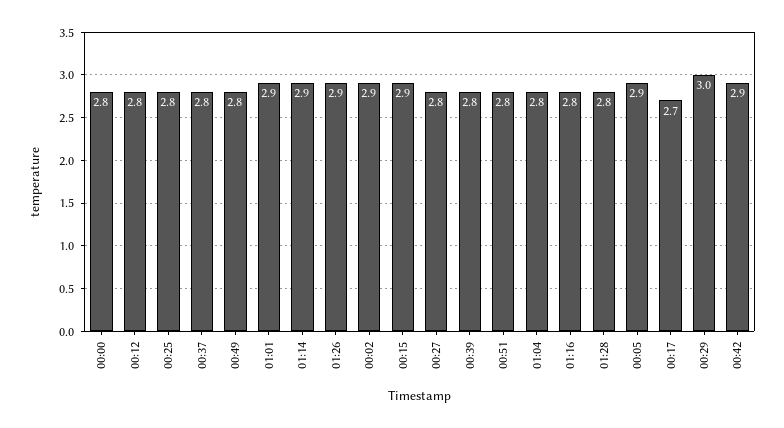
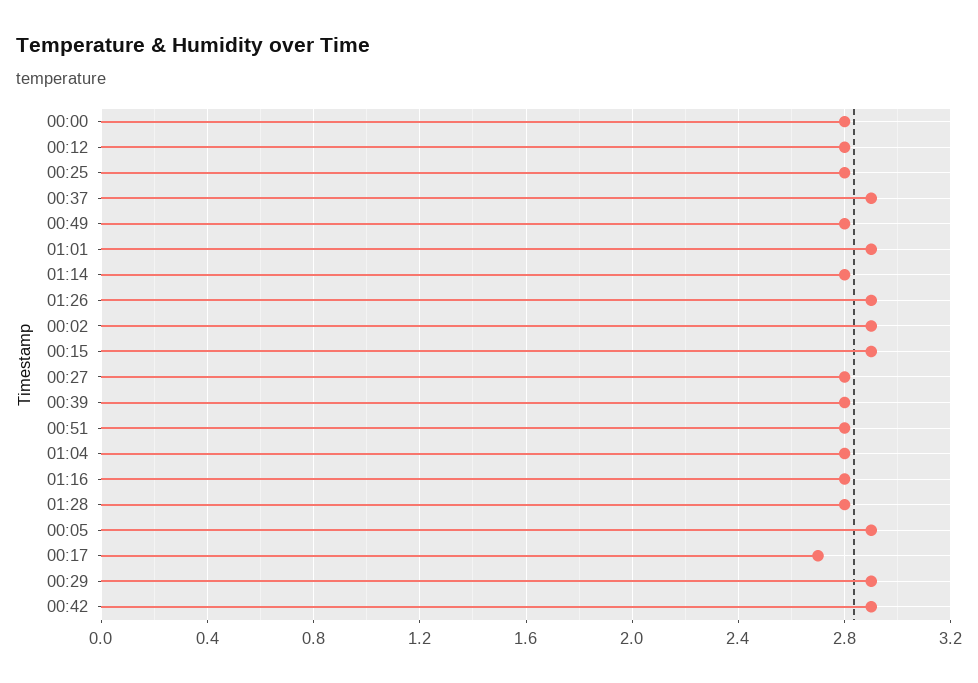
  {
    "00:00": 2.8,
    "00:12": 2.8,
    "00:25": 2.8,
-   "00:37": 2.8,
+   "00:37": 2.9,
    "00:49": 2.8,
    "01:01": 2.9,
-   "01:14": 2.9,
+   "01:14": 2.8,
    "01:26": 2.9,
    "00:02": 2.9,
    "00:15": 2.9,
    "00:27": 2.8,
    "00:39": 2.8,
    "00:51": 2.8,
    "01:04": 2.8,
    "01:16": 2.8,
    "01:28": 2.8,
    "00:05": 2.9,
    "00:17": 2.7,
-   "00:29": 3,
+   "00:29": 2.9,
    "00:42": 2.9
  }

